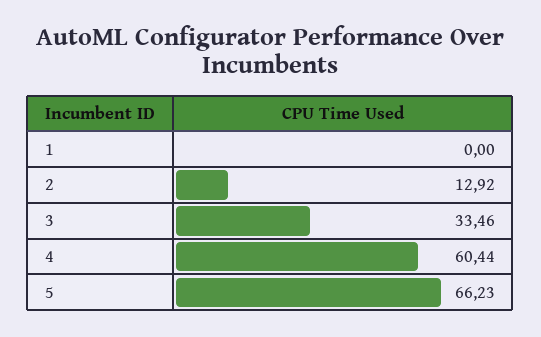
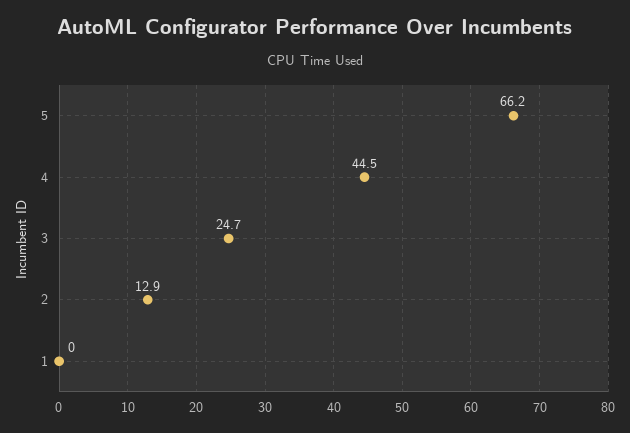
  {
    "1": 0,
    "2": 12.92,
-   "3": 33.46,
+   "3": 24.7,
-   "4": 60.44,
+   "4": 44.5,
    "5": 66.23
  }

